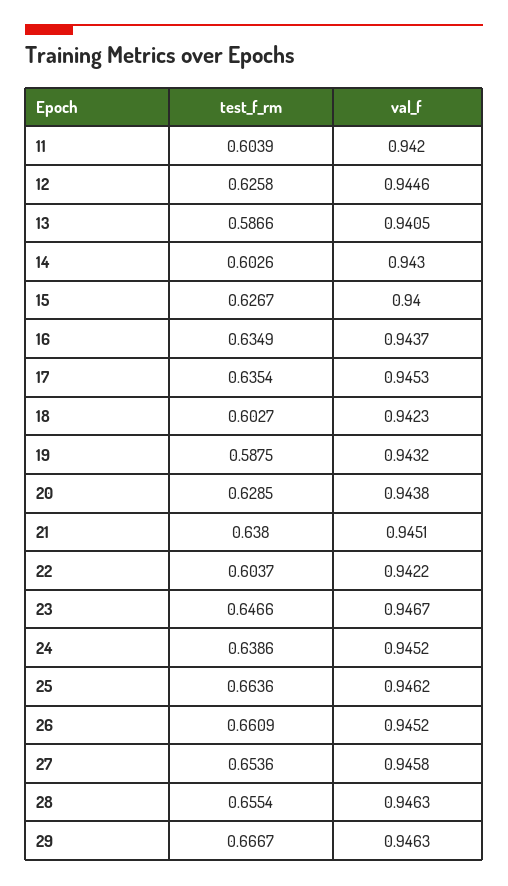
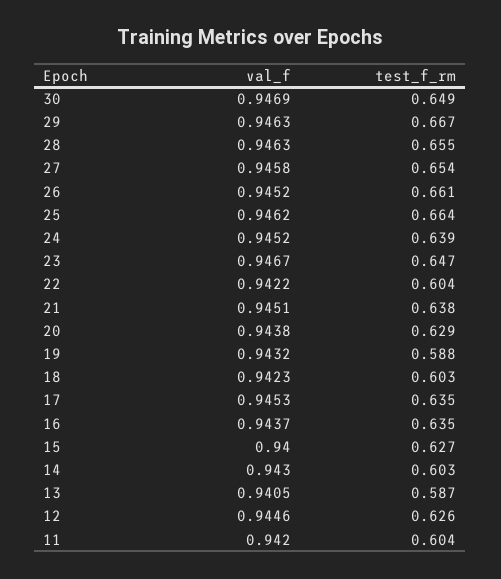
  {
    "test_f_rm": {
      "11": 0.6039,
      "12": 0.6258,
      "13": 0.5866,
      "14": 0.6026,
      "15": 0.6267,
      "16": 0.6349,
      "17": 0.6354,
      "18": 0.6027,
      "19": 0.5875,
      "20": 0.6285,
      "21": 0.638,
      "22": 0.6037,
      "23": 0.6466,
      "24": 0.6386,
      "25": 0.6636,
      "26": 0.6609,
      "27": 0.6536,
      "28": 0.6554,
-     "29": 0.6667
+     "29": 0.6667,
+     "30": 0.649
    },
    "val_f": {
      "11": 0.942,
      "12": 0.9446,
      "13": 0.9405,
      "14": 0.943,
      "15": 0.94,
      "16": 0.9437,
      "17": 0.9453,
      "18": 0.9423,
      "19": 0.9432,
      "20": 0.9438,
      "21": 0.9451,
      "22": 0.9422,
      "23": 0.9467,
      "24": 0.9452,
      "25": 0.9462,
      "26": 0.9452,
      "27": 0.9458,
      "28": 0.9463,
-     "29": 0.9463
+     "29": 0.9463,
+     "30": 0.9469
    }
  }

